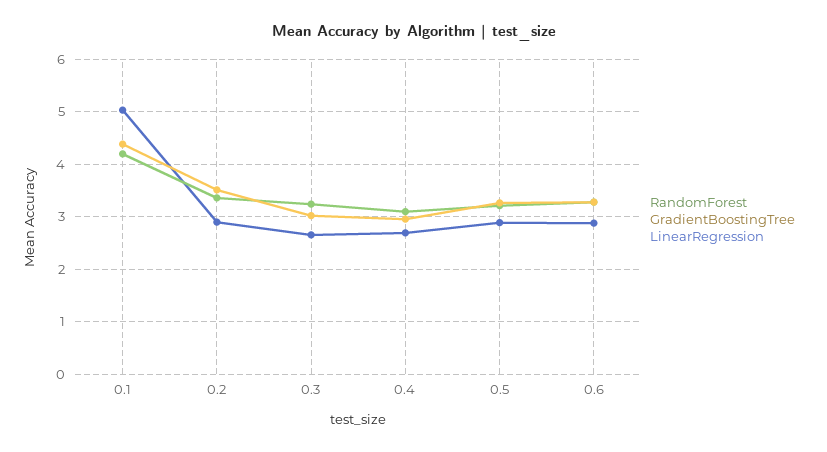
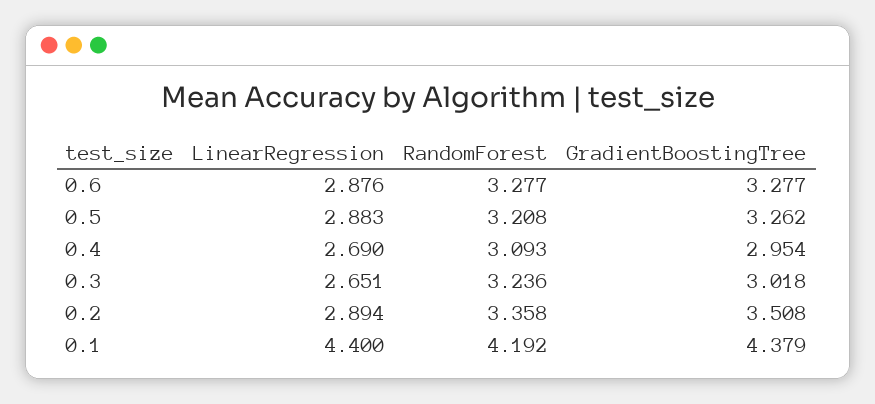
  {
    "RandomForest": {
      "0.1": 4.192,
      "0.2": 3.358,
      "0.3": 3.236,
      "0.4": 3.093,
      "0.5": 3.208,
      "0.6": 3.277
    },
    "GradientBoostingTree": {
      "0.1": 4.379,
      "0.2": 3.508,
      "0.3": 3.018,
      "0.4": 2.954,
      "0.5": 3.262,
      "0.6": 3.277
    },
    "LinearRegression": {
-     "0.1": 5,
+     "0.1": 4.4,
      "0.2": 2.894,
      "0.3": 2.651,
      "0.4": 2.69,
      "0.5": 2.883,
      "0.6": 2.876
    }
  }

